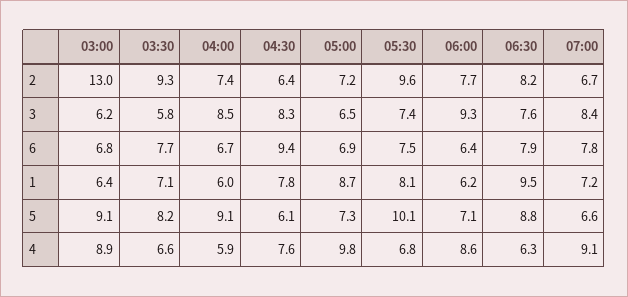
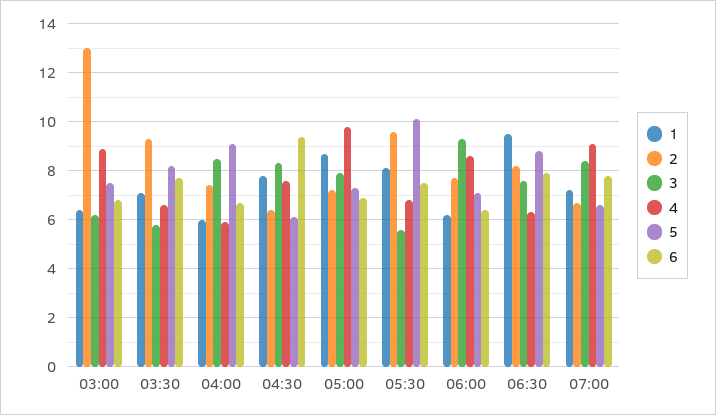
  {
    "2": {
      "03:00": 13,
      "03:30": 9.3,
      "04:00": 7.4,
      "04:30": 6.4,
      "05:00": 7.2,
      "05:30": 9.6,
      "06:00": 7.7,
      "06:30": 8.2,
      "07:00": 6.7
    },
    "3": {
      "03:00": 6.2,
      "03:30": 5.8,
      "04:00": 8.5,
      "04:30": 8.3,
-     "05:00": 6.5,
+     "05:00": 8,
-     "05:30": 7.4,
+     "05:30": 5.5,
      "06:00": 9.3,
      "06:30": 7.6,
      "07:00": 8.4
    },
    "6": {
      "03:00": 6.8,
      "03:30": 7.7,
      "04:00": 6.7,
      "04:30": 9.4,
      "05:00": 6.9,
      "05:30": 7.5,
      "06:00": 6.4,
      "06:30": 7.9,
      "07:00": 7.8
    },
    "1": {
      "03:00": 6.4,
      "03:30": 7.1,
      "04:00": 6,
      "04:30": 7.8,
      "05:00": 8.7,
      "05:30": 8.1,
      "06:00": 6.2,
      "06:30": 9.5,
      "07:00": 7.2
    },
    "5": {
-     "03:00": 9.1,
+     "03:00": 7.5,
      "03:30": 8.2,
      "04:00": 9.1,
      "04:30": 6.1,
      "05:00": 7.3,
      "05:30": 10.1,
      "06:00": 7.1,
      "06:30": 8.8,
      "07:00": 6.6
    },
    "4": {
      "03:00": 8.9,
      "03:30": 6.6,
      "04:00": 5.9,
      "04:30": 7.6,
      "05:00": 9.8,
      "05:30": 6.8,
      "06:00": 8.6,
      "06:30": 6.3,
      "07:00": 9.1
    }
  }

